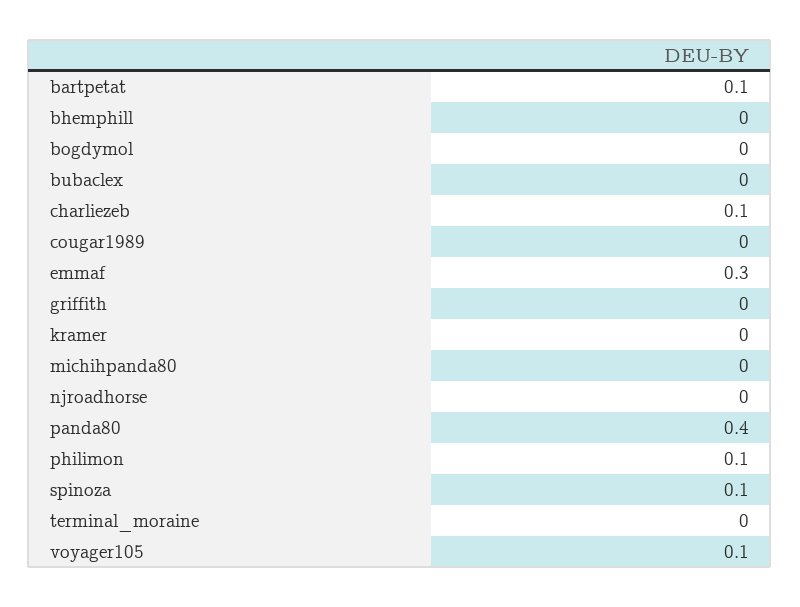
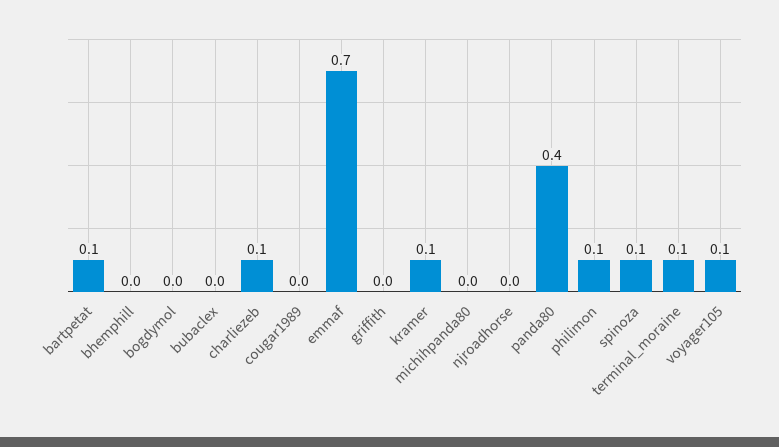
  {
    "bartpetat": 0.1,
    "bhemphill": 0,
    "bogdymol": 0,
    "bubaclex": 0,
    "charliezeb": 0.1,
    "cougar1989": 0,
-   "emmaf": 0.3,
+   "emmaf": 0.7,
    "griffith": 0,
-   "kramer": 0,
+   "kramer": 0.1,
    "michihpanda80": 0,
    "njroadhorse": 0,
    "panda80": 0.4,
    "philimon": 0.1,
    "spinoza": 0.1,
-   "terminal_moraine": 0,
+   "terminal_moraine": 0.1,
    "voyager105": 0.1
  }

